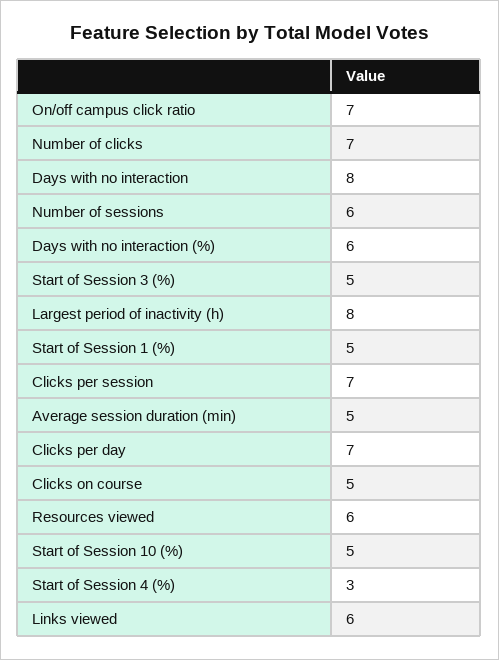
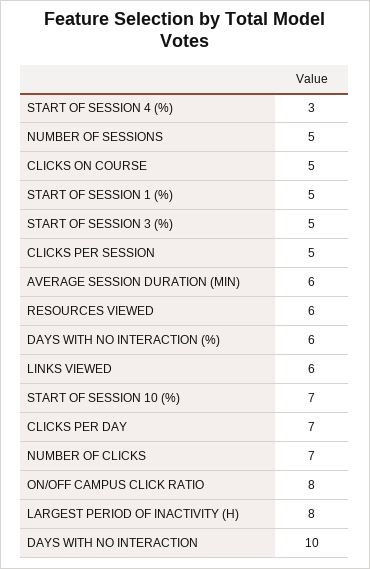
  {
-   "On/off campus click ratio": 7,
+   "On/off campus click ratio": 8,
    "Number of clicks": 7,
-   "Days with no interaction": 8,
+   "Days with no interaction": 10,
-   "Number of sessions": 6,
+   "Number of sessions": 5,
    "Days with no interaction (%)": 6,
    "Start of Session 3 (%)": 5,
    "Largest period of inactivity (h)": 8,
    "Start of Session 1 (%)": 5,
-   "Clicks per session": 7,
+   "Clicks per session": 5,
-   "Average session duration (min)": 5,
+   "Average session duration (min)": 6,
    "Clicks per day": 7,
    "Clicks on course": 5,
    "Resources viewed": 6,
-   "Start of Session 10 (%)": 5,
+   "Start of Session 10 (%)": 7,
    "Start of Session 4 (%)": 3,
    "Links viewed": 6
  }

